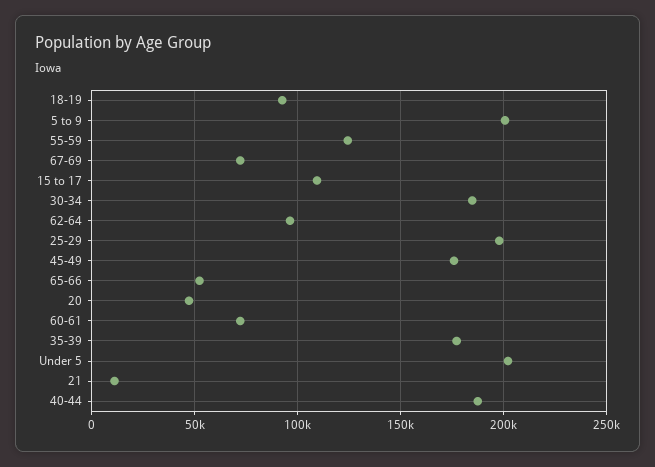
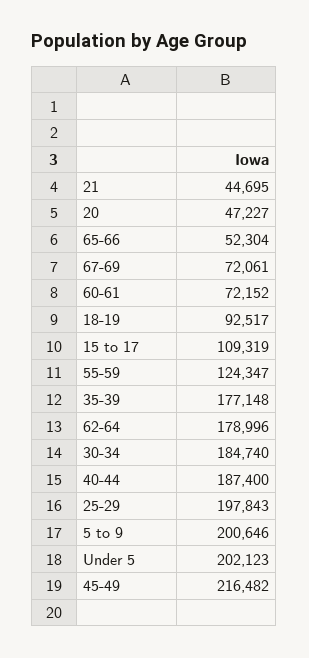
  {
    "18-19": 92517,
    "5 to 9": 200646,
    "55-59": 124347,
    "67-69": 72061,
    "15 to 17": 109319,
    "30-34": 184740,
-   "62-64": 95000,
+   "62-64": 178996,
    "25-29": 197843,
-   "45-49": 175000,
+   "45-49": 216482,
    "65-66": 52304,
    "20": 47227,
    "60-61": 72152,
    "35-39": 177148,
    "Under 5": 202123,
-   "21": 10000,
+   "21": 44695,
    "40-44": 187400
  }

